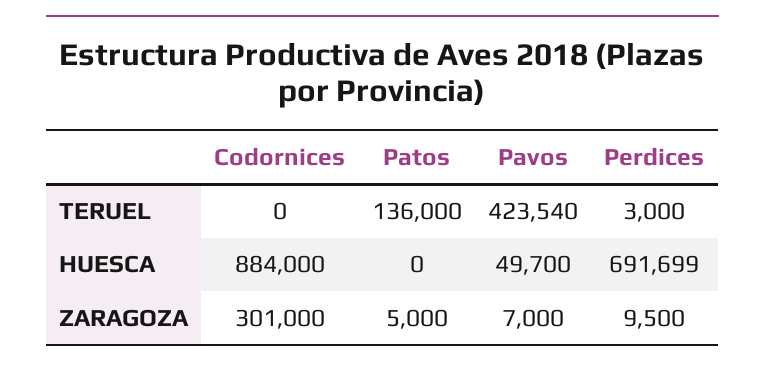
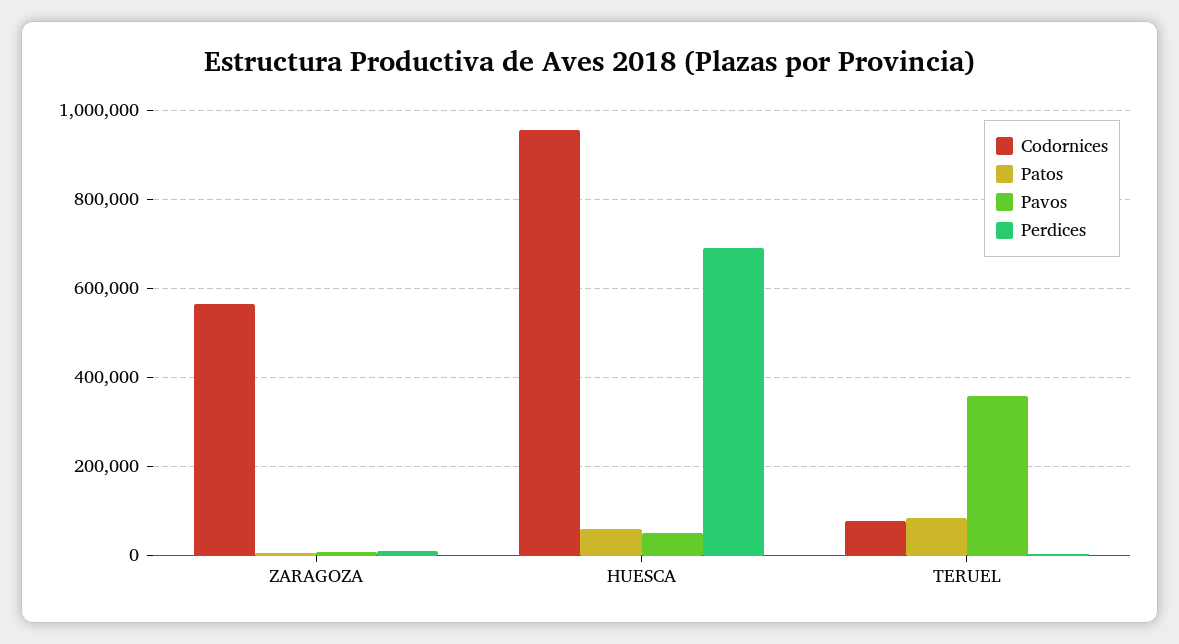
  {
    "Codornices": {
-     "TERUEL": 0,
+     "TERUEL": 80000,
-     "HUESCA": 884000,
+     "HUESCA": 960000,
-     "ZARAGOZA": 301000
+     "ZARAGOZA": 560000
    },
    "Patos": {
-     "TERUEL": 136000,
+     "TERUEL": 80000,
-     "HUESCA": 0,
+     "HUESCA": 60000,
      "ZARAGOZA": 5000
    },
    "Pavos": {
-     "TERUEL": 423540,
+     "TERUEL": 360000,
      "HUESCA": 49700,
      "ZARAGOZA": 7000
    },
    "Perdices": {
      "TERUEL": 3000,
      "HUESCA": 691699,
      "ZARAGOZA": 9500
    }
  }

